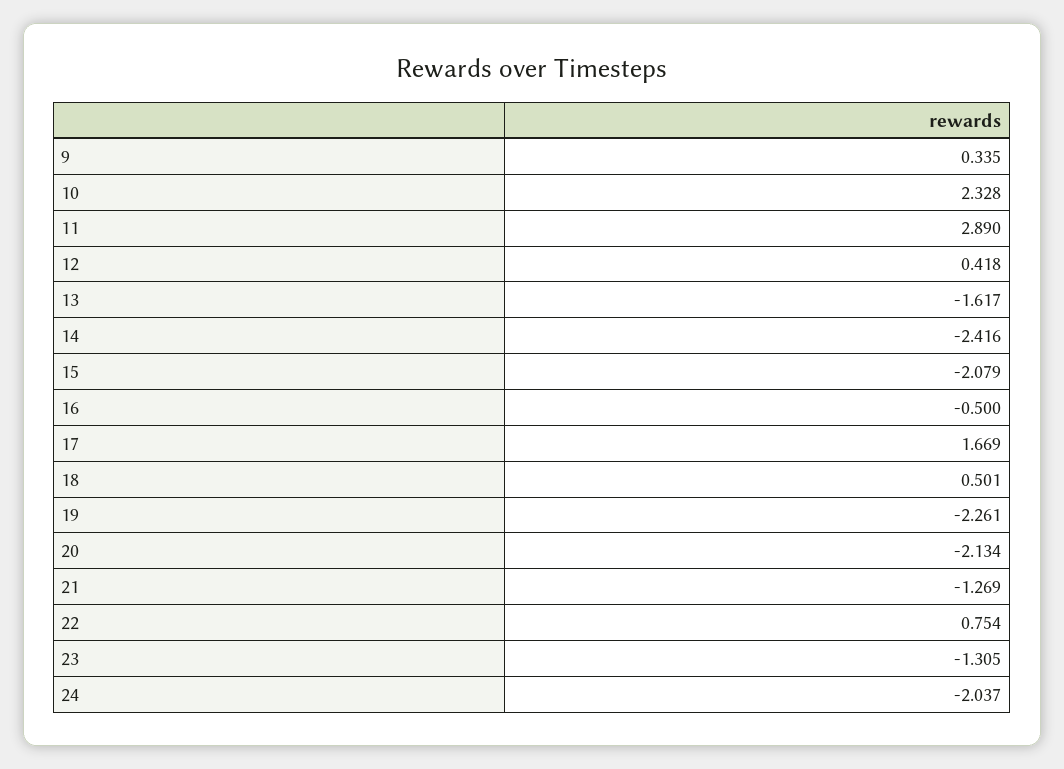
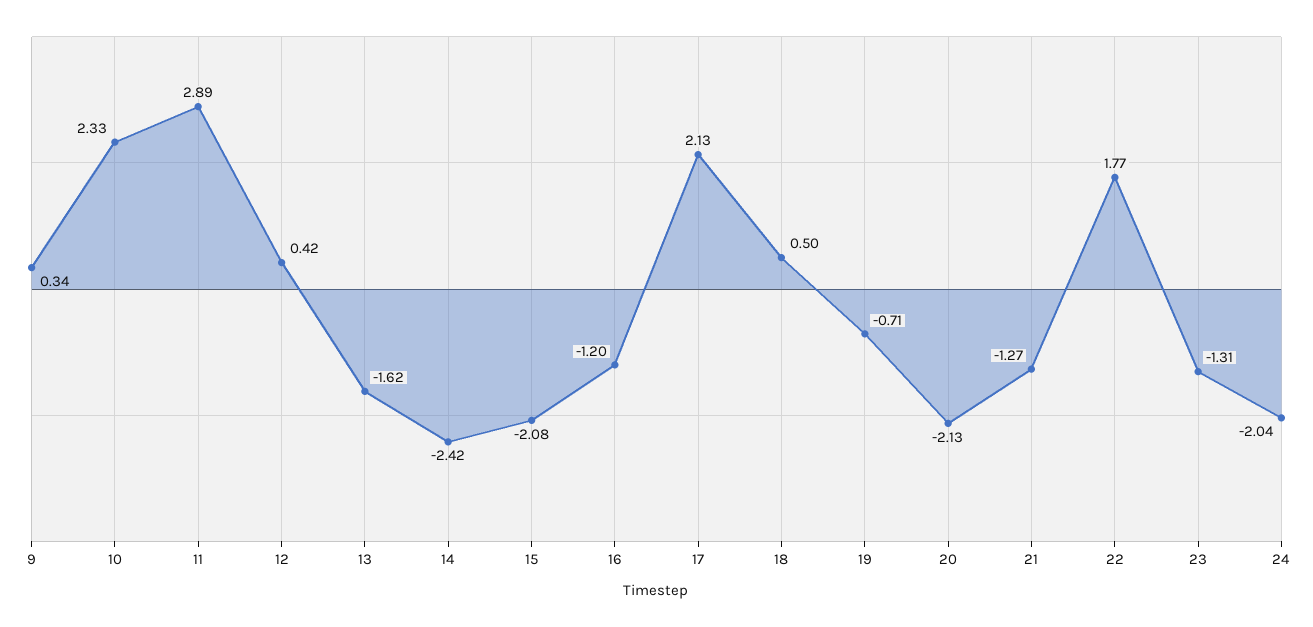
  {
    "9": 0.335,
    "10": 2.328,
    "11": 2.89,
    "12": 0.418,
    "13": -1.617,
    "14": -2.416,
    "15": -2.079,
-   "16": -0.5,
+   "16": -1.2,
-   "17": 1.669,
+   "17": 2.13,
    "18": 0.501,
-   "19": -2.261,
+   "19": -0.71,
    "20": -2.134,
    "21": -1.269,
-   "22": 0.754,
+   "22": 1.77,
    "23": -1.305,
    "24": -2.037
  }

